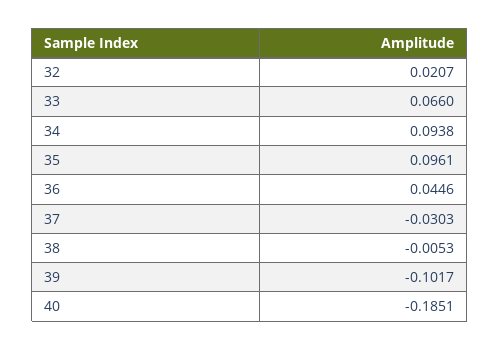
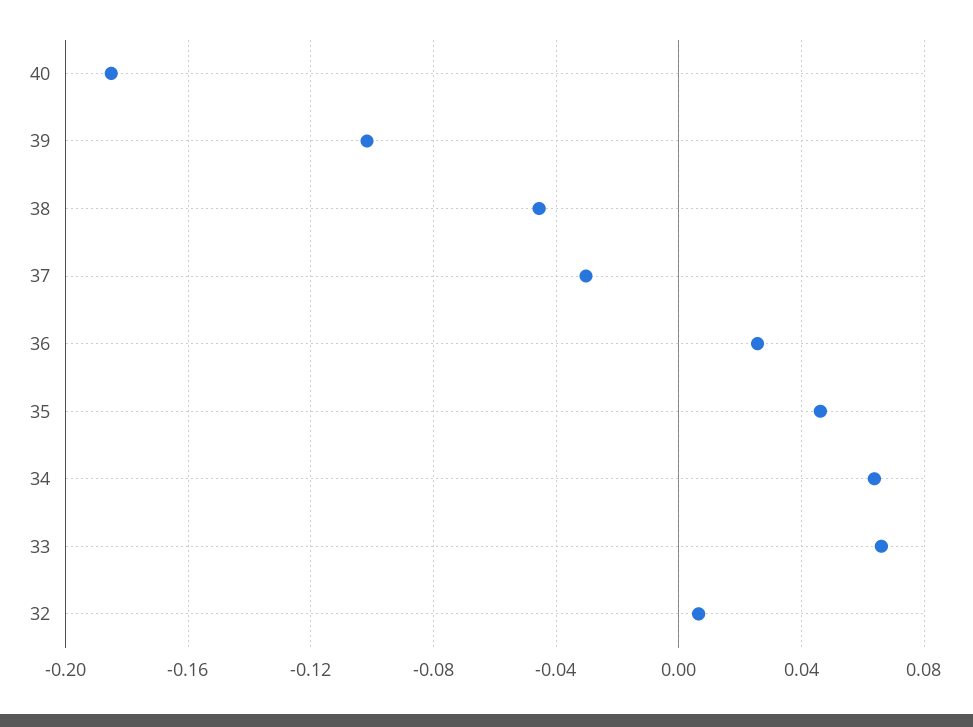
  {
-   "32": 0.0207,
+   "32": 0.005,
    "33": 0.066,
-   "34": 0.0938,
+   "34": 0.065,
-   "35": 0.0961,
+   "35": 0.045,
-   "36": 0.0446,
+   "36": 0.025,
    "37": -0.0303,
-   "38": -0.0053,
+   "38": -0.045,
    "39": -0.1017,
    "40": -0.1851
  }

